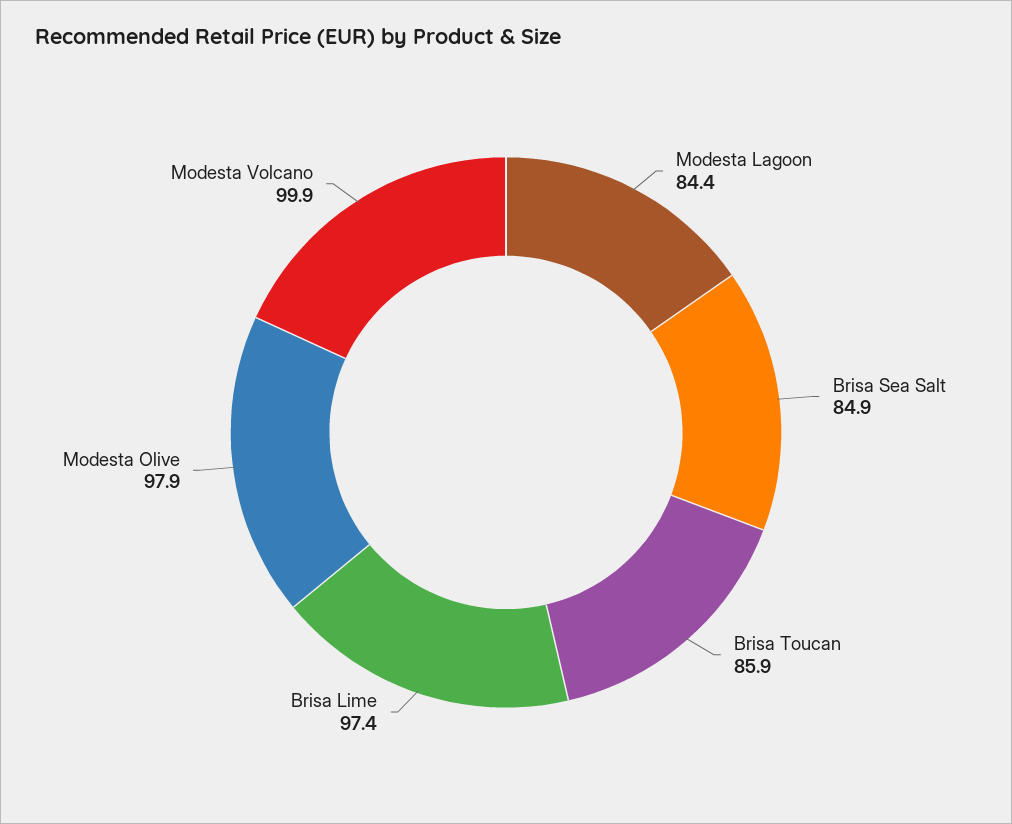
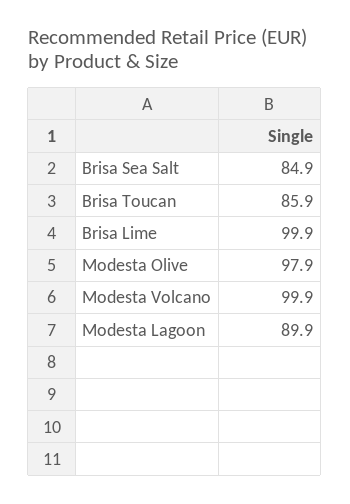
  {
-   "Modesta Lagoon": 84.4,
+   "Modesta Lagoon": 89.9,
    "Brisa Sea Salt": 84.9,
    "Brisa Toucan": 85.9,
-   "Brisa Lime": 97.4,
+   "Brisa Lime": 99.9,
    "Modesta Olive": 97.9,
    "Modesta Volcano": 99.9
  }

